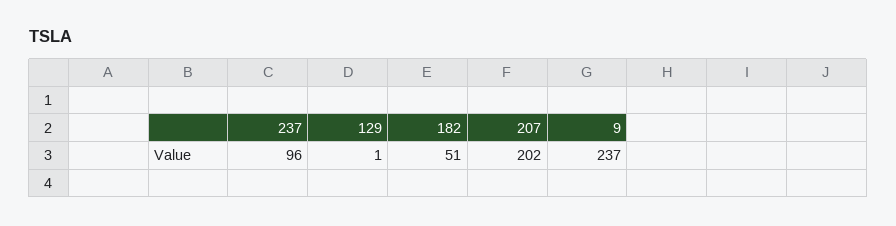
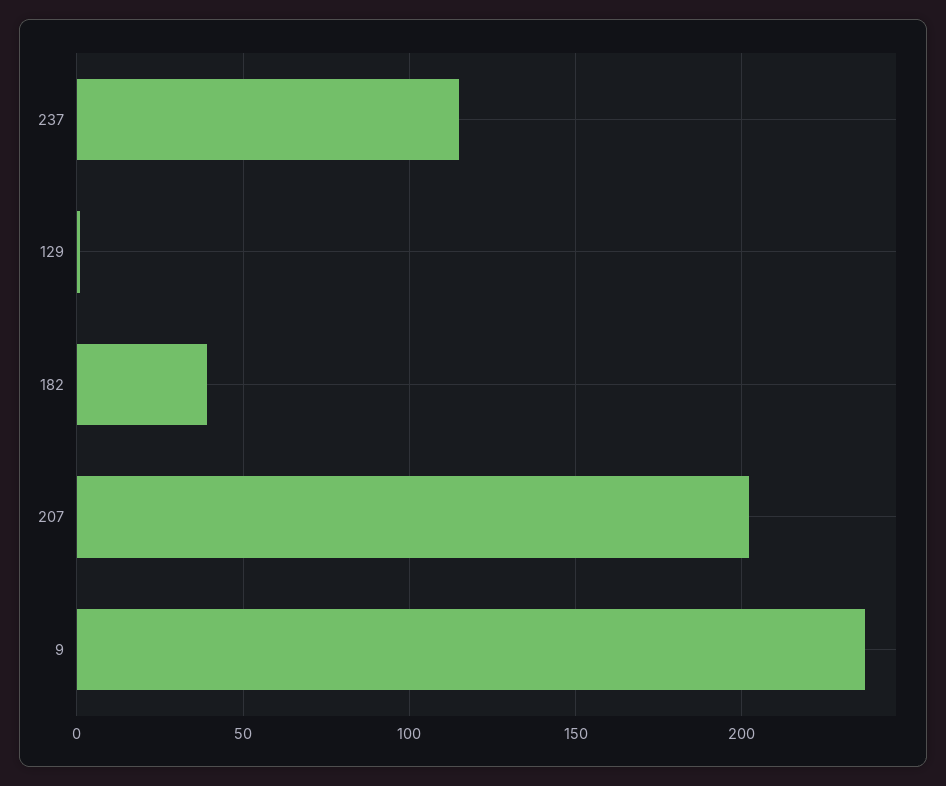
  {
-   "237": 96,
+   "237": 115,
    "129": 1,
-   "182": 51,
+   "182": 40,
    "207": 202,
    "9": 237
  }

